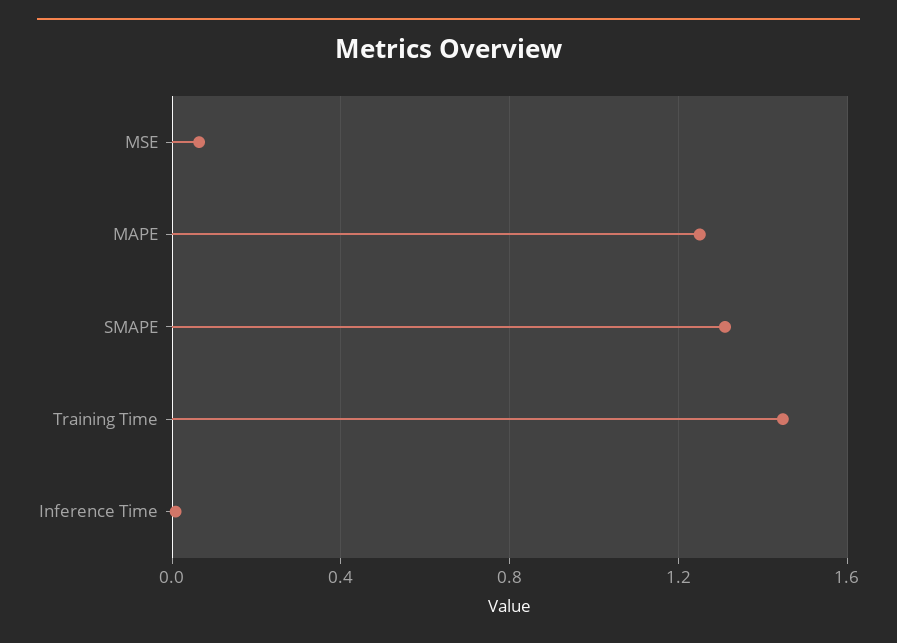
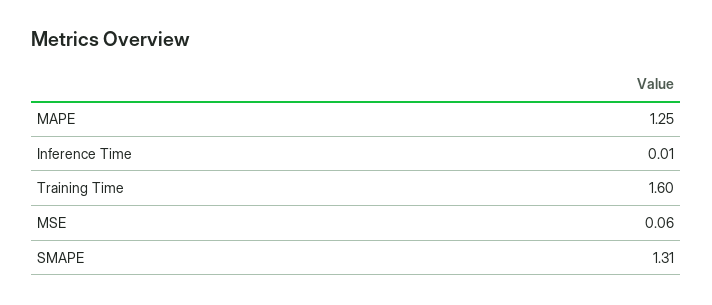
  {
    "MSE": 0.06,
    "MAPE": 1.25,
    "SMAPE": 1.31,
-   "Training Time": 1.45,
+   "Training Time": 1.6,
    "Inference Time": 0.01
  }

